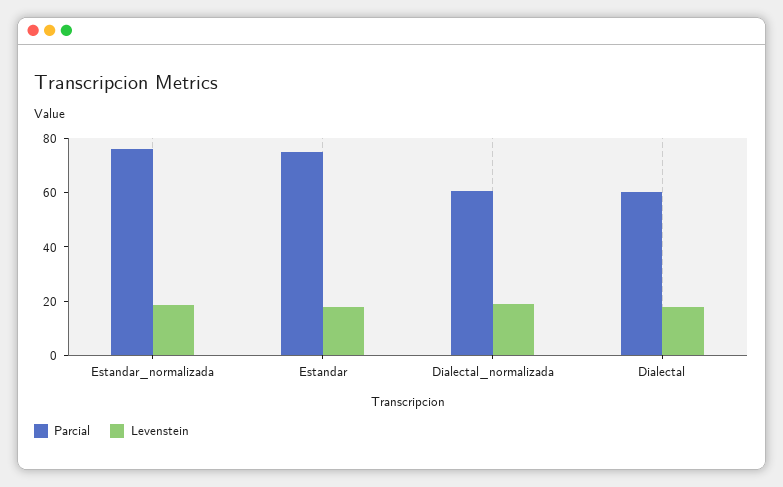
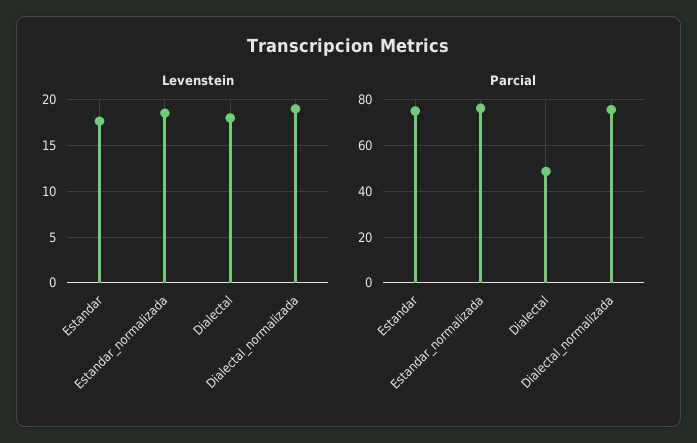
  {
    "Parcial": {
      "Estandar_normalizada": 75,
      "Estandar": 75,
-     "Dialectal_normalizada": 60,
+     "Dialectal_normalizada": 75,
-     "Dialectal": 60
+     "Dialectal": 50
    },
    "Levenstein": {
      "Estandar_normalizada": 19,
      "Estandar": 18,
      "Dialectal_normalizada": 19,
      "Dialectal": 18
    }
  }

